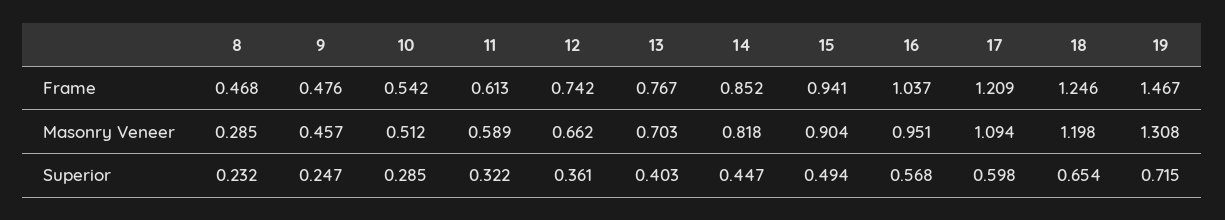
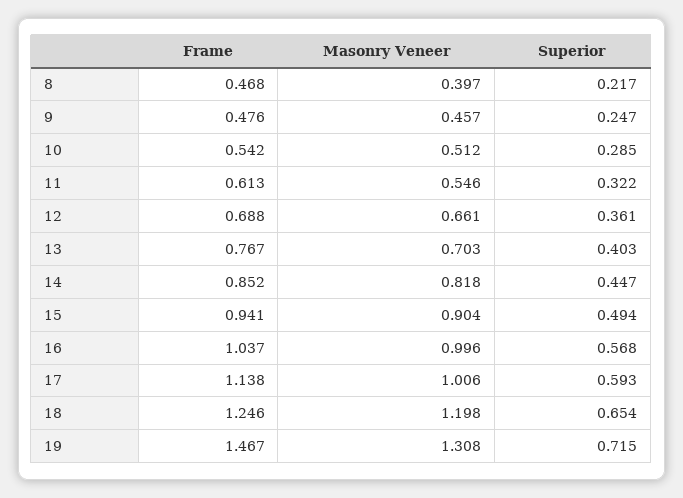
  {
    "8": {
      "Frame": 0.468,
-     "Masonry Veneer": 0.285,
+     "Masonry Veneer": 0.397,
-     "Superior": 0.232
+     "Superior": 0.217
    },
    "9": {
      "Frame": 0.476,
      "Masonry Veneer": 0.457,
      "Superior": 0.247
    },
    "10": {
      "Frame": 0.542,
      "Masonry Veneer": 0.512,
      "Superior": 0.285
    },
    "11": {
      "Frame": 0.613,
-     "Masonry Veneer": 0.589,
+     "Masonry Veneer": 0.546,
      "Superior": 0.322
    },
    "12": {
-     "Frame": 0.742,
+     "Frame": 0.688,
-     "Masonry Veneer": 0.662,
+     "Masonry Veneer": 0.661,
      "Superior": 0.361
    },
    "13": {
      "Frame": 0.767,
      "Masonry Veneer": 0.703,
      "Superior": 0.403
    },
    "14": {
      "Frame": 0.852,
      "Masonry Veneer": 0.818,
      "Superior": 0.447
    },
    "15": {
      "Frame": 0.941,
      "Masonry Veneer": 0.904,
      "Superior": 0.494
    },
    "16": {
      "Frame": 1.037,
-     "Masonry Veneer": 0.951,
+     "Masonry Veneer": 0.996,
      "Superior": 0.568
    },
    "17": {
-     "Frame": 1.209,
+     "Frame": 1.138,
-     "Masonry Veneer": 1.094,
+     "Masonry Veneer": 1.006,
-     "Superior": 0.598
+     "Superior": 0.593
    },
    "18": {
      "Frame": 1.246,
      "Masonry Veneer": 1.198,
      "Superior": 0.654
    },
    "19": {
      "Frame": 1.467,
      "Masonry Veneer": 1.308,
      "Superior": 0.715
    }
  }

